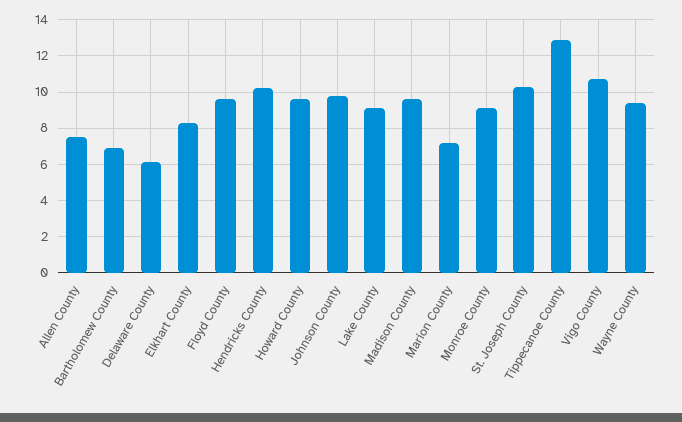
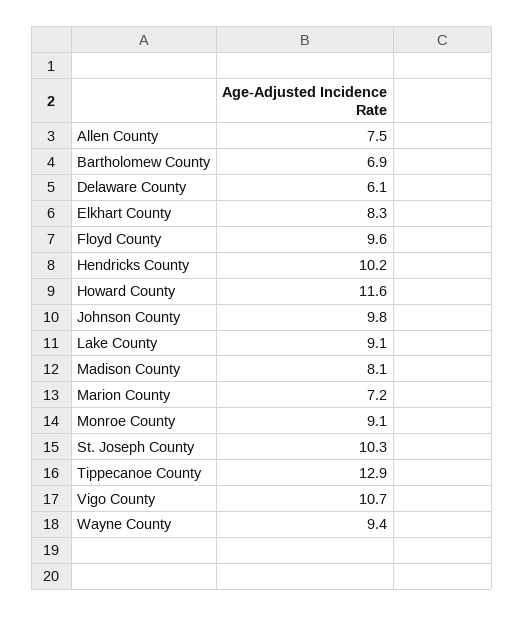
  {
    "Allen County": 7.5,
    "Bartholomew County": 6.9,
    "Delaware County": 6.1,
    "Elkhart County": 8.3,
    "Floyd County": 9.6,
    "Hendricks County": 10.2,
-   "Howard County": 9.5,
+   "Howard County": 11.6,
    "Johnson County": 9.8,
    "Lake County": 9.1,
-   "Madison County": 9.5,
+   "Madison County": 8.1,
    "Marion County": 7.2,
    "Monroe County": 9.1,
    "St. Joseph County": 10.3,
    "Tippecanoe County": 12.9,
    "Vigo County": 10.7,
    "Wayne County": 9.4
  }

